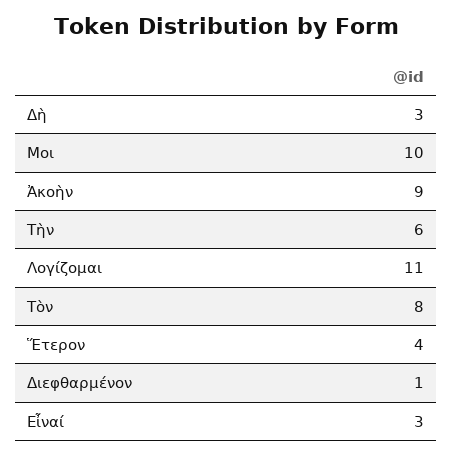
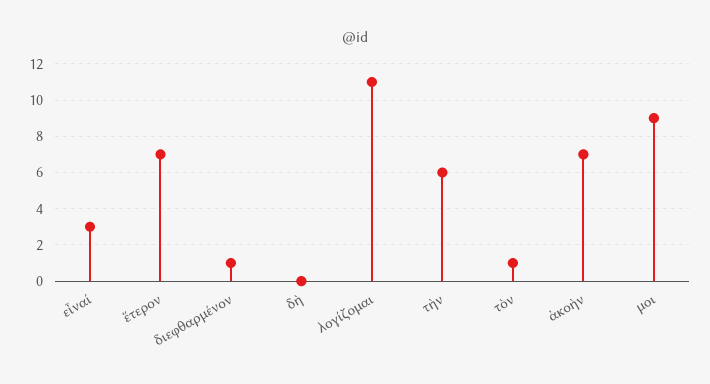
  {
-   "Δὴ": 3,
+   "Δὴ": 0,
-   "Μοι": 10,
+   "Μοι": 9,
-   "Ἀκοὴν": 9,
+   "Ἀκοὴν": 7,
    "Τὴν": 6,
    "Λογίζομαι": 11,
-   "Τὸν": 8,
+   "Τὸν": 1,
-   "Ἕτερον": 4,
+   "Ἕτερον": 7,
    "Διεφθαρμένον": 1,
    "Εἶναί": 3
  }

